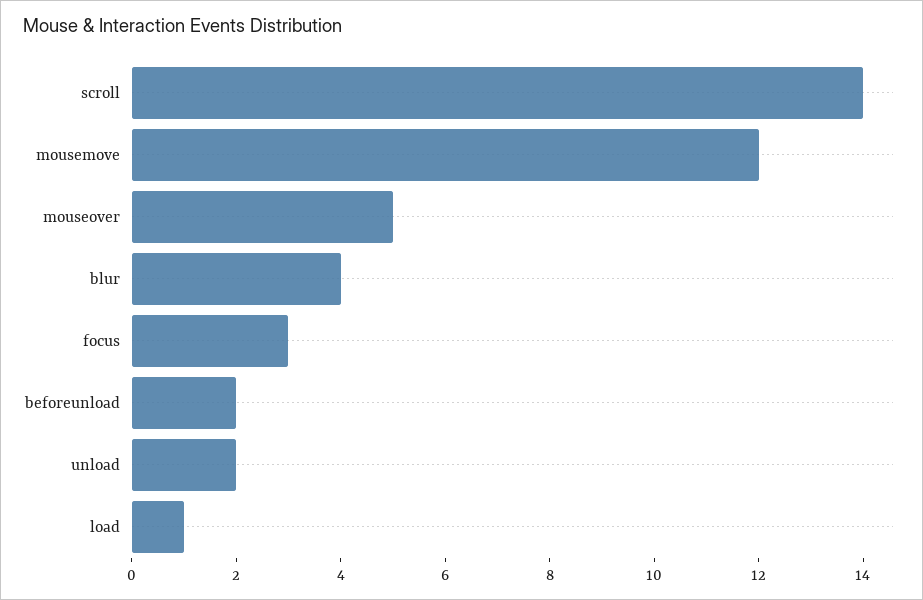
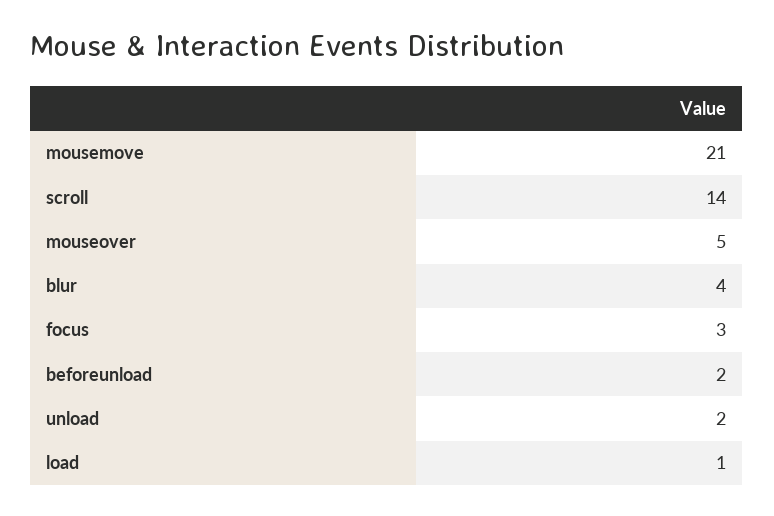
  {
    "scroll": 14,
-   "mousemove": 12,
+   "mousemove": 21,
    "mouseover": 5,
    "blur": 4,
    "focus": 3,
    "beforeunload": 2,
    "unload": 2,
    "load": 1
  }

